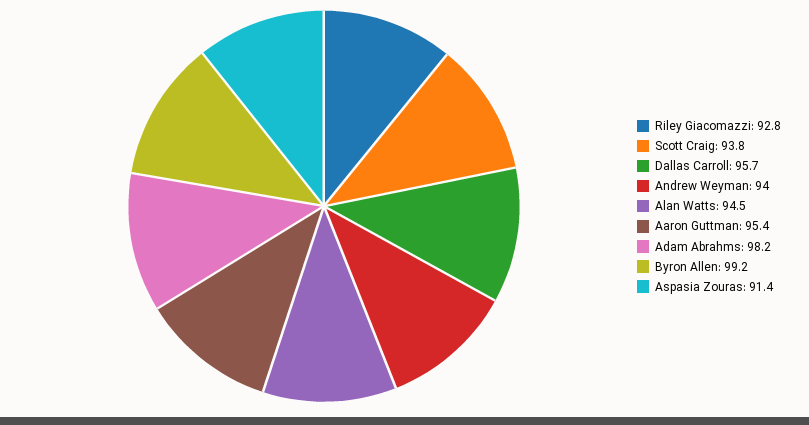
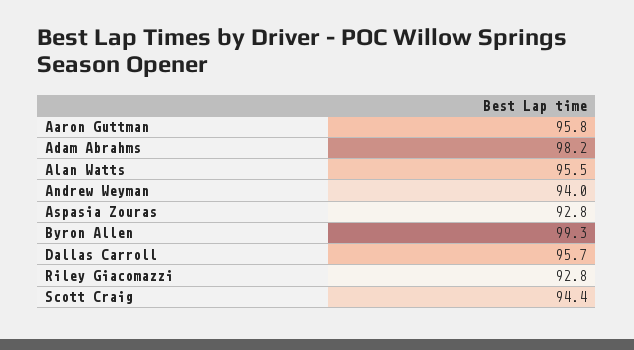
  {
    "Riley Giacomazzi": 92.8,
-   "Scott Craig": 93.8,
+   "Scott Craig": 94.4,
    "Dallas Carroll": 95.7,
    "Andrew Weyman": 94,
-   "Alan Watts": 94.5,
+   "Alan Watts": 95.5,
-   "Aaron Guttman": 95.4,
+   "Aaron Guttman": 95.8,
    "Adam Abrahms": 98.2,
-   "Byron Allen": 99.2,
+   "Byron Allen": 99.3,
-   "Aspasia Zouras": 91.4
+   "Aspasia Zouras": 92.8
  }

